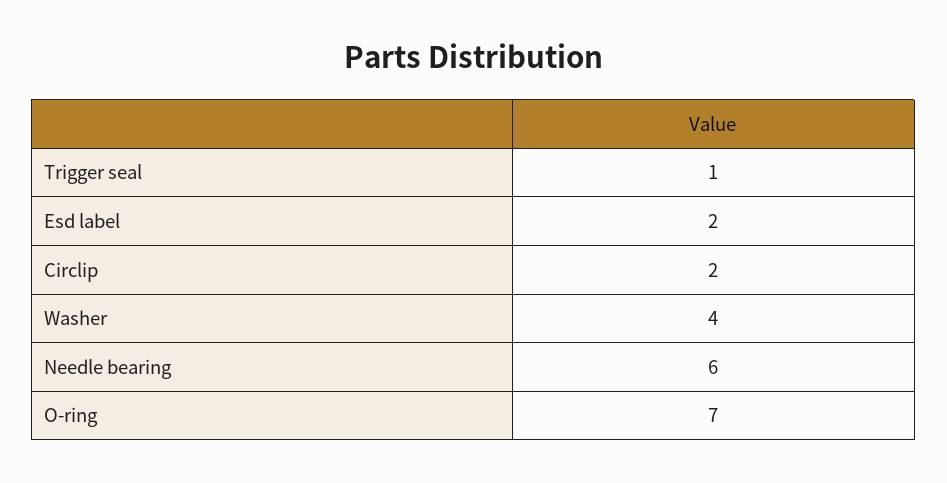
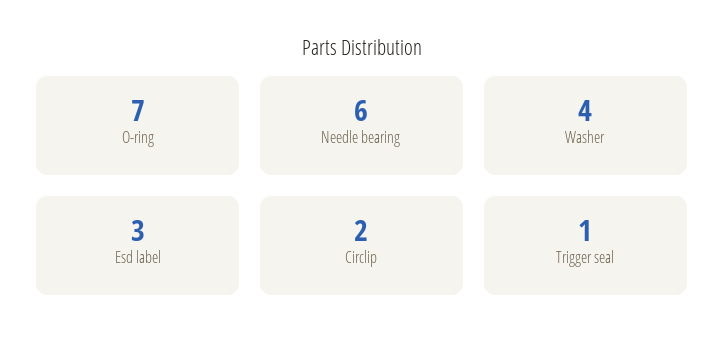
  {
    "Trigger seal": 1,
-   "Esd label": 2,
+   "Esd label": 3,
    "Circlip": 2,
    "Washer": 4,
    "Needle bearing": 6,
    "O-ring": 7
  }

